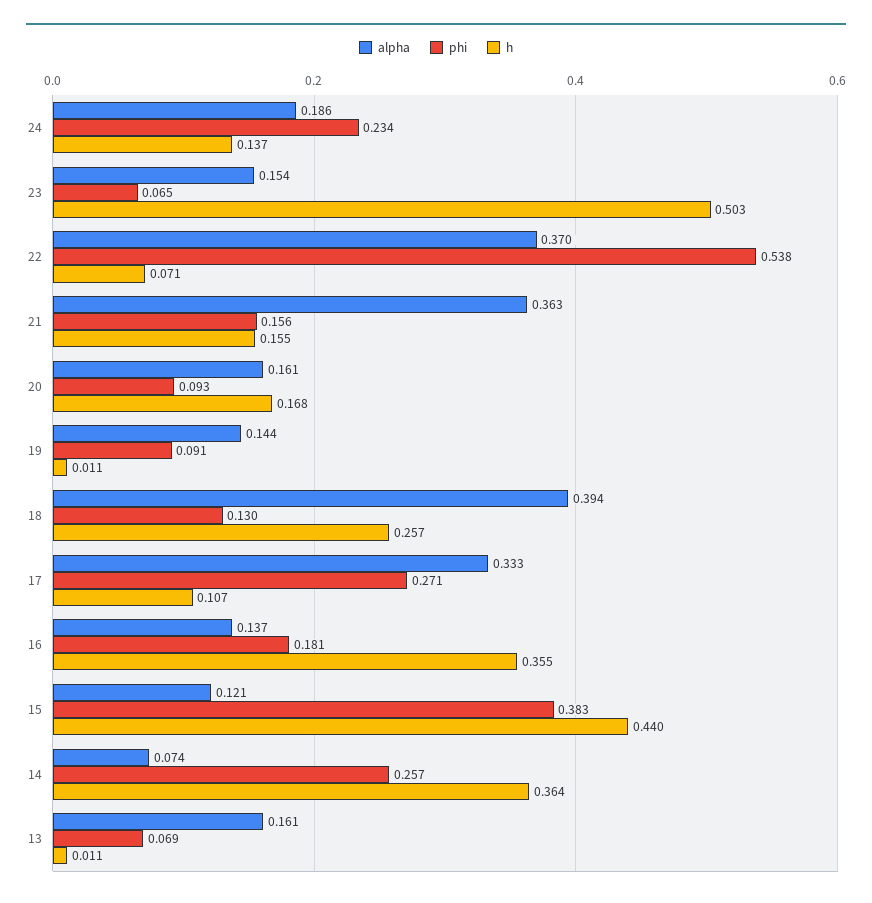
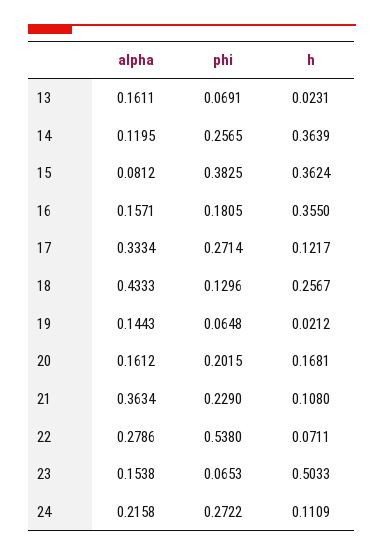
  {
    "alpha": {
-     "24": 0.186,
+     "24": 0.2158,
      "23": 0.1538,
-     "22": 0.37,
+     "22": 0.2786,
      "21": 0.3634,
      "20": 0.1612,
      "19": 0.1443,
-     "18": 0.394,
+     "18": 0.4333,
      "17": 0.3334,
-     "16": 0.137,
+     "16": 0.1571,
-     "15": 0.121,
+     "15": 0.0812,
-     "14": 0.074,
+     "14": 0.1195,
      "13": 0.1611
    },
    "phi": {
-     "24": 0.234,
+     "24": 0.2722,
      "23": 0.0653,
      "22": 0.538,
-     "21": 0.156,
+     "21": 0.229,
-     "20": 0.093,
+     "20": 0.2015,
-     "19": 0.091,
+     "19": 0.0648,
      "18": 0.1296,
      "17": 0.2714,
      "16": 0.1805,
      "15": 0.3825,
      "14": 0.2565,
      "13": 0.0691
    },
    "h": {
-     "24": 0.137,
+     "24": 0.1109,
      "23": 0.5033,
      "22": 0.0711,
-     "21": 0.155,
+     "21": 0.108,
      "20": 0.1681,
-     "19": 0.011,
+     "19": 0.0212,
      "18": 0.2567,
-     "17": 0.107,
+     "17": 0.1217,
      "16": 0.355,
-     "15": 0.44,
+     "15": 0.3624,
      "14": 0.3639,
-     "13": 0.011
+     "13": 0.0231
    }
  }

